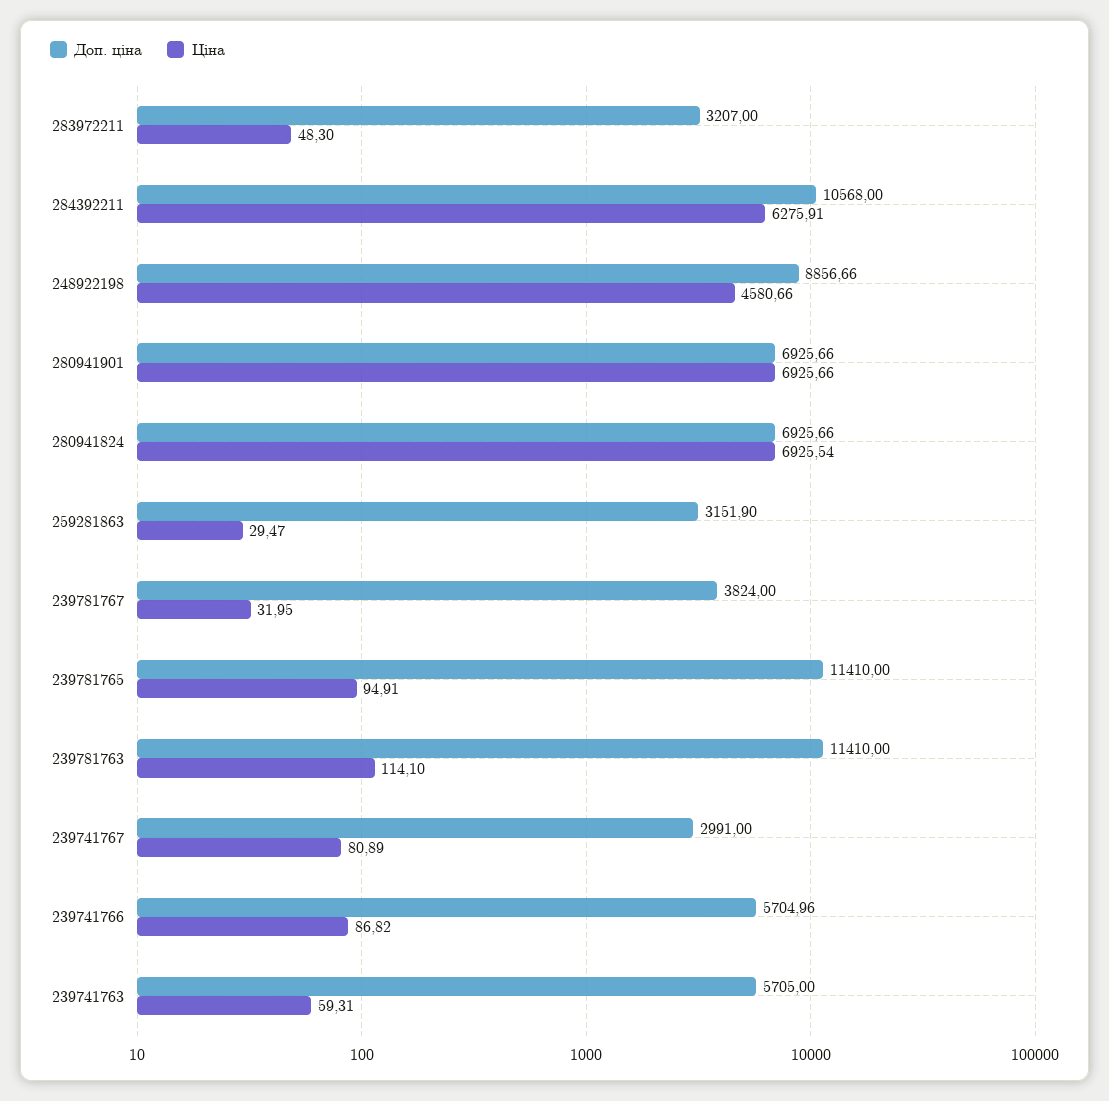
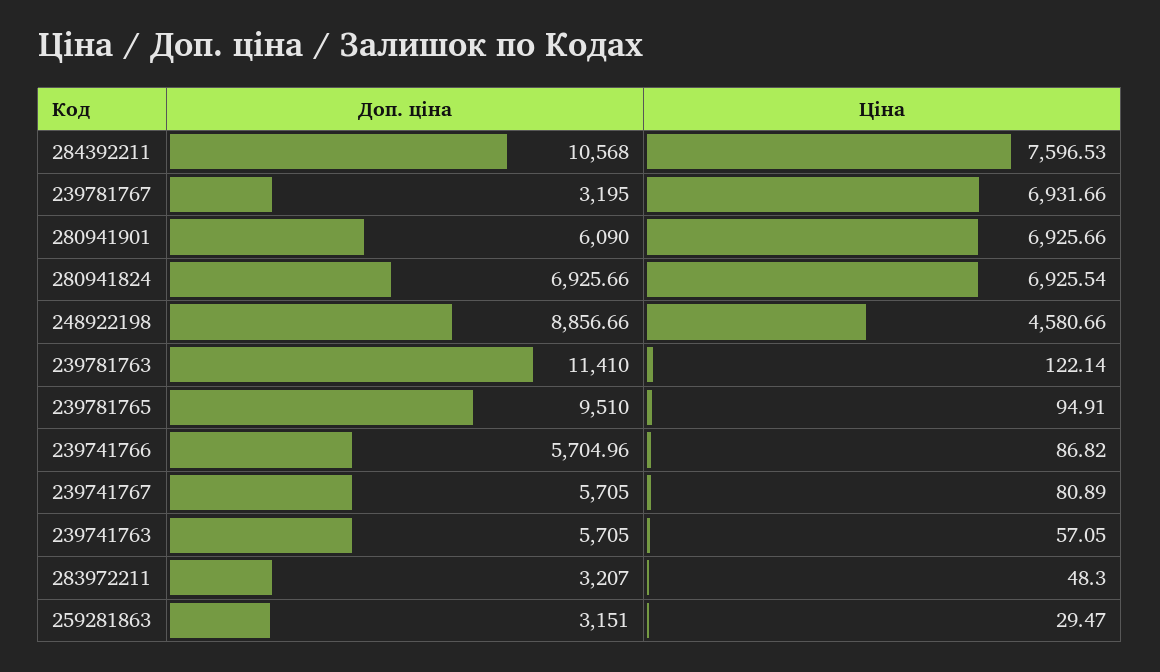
  {
    "Доп. ціна": {
      "283972211": 3207,
      "284392211": 10568,
      "248922198": 8856.66,
-     "280941901": 6925.66,
+     "280941901": 6090,
      "280941824": 6925.66,
-     "259281863": 3151.9,
+     "259281863": 3151,
-     "239781767": 3824,
+     "239781767": 3195,
-     "239781765": 11410,
+     "239781765": 9510,
      "239781763": 11410,
-     "239741767": 2991,
+     "239741767": 5705,
      "239741766": 5704.96,
      "239741763": 5705
    },
    "Ціна": {
      "283972211": 48.3,
-     "284392211": 6275.91,
+     "284392211": 7596.53,
      "248922198": 4580.66,
      "280941901": 6925.66,
      "280941824": 6925.54,
      "259281863": 29.47,
-     "239781767": 31.95,
+     "239781767": 6931.66,
      "239781765": 94.91,
-     "239781763": 114.1,
+     "239781763": 122.14,
      "239741767": 80.89,
      "239741766": 86.82,
-     "239741763": 59.31
+     "239741763": 57.05
    }
  }

